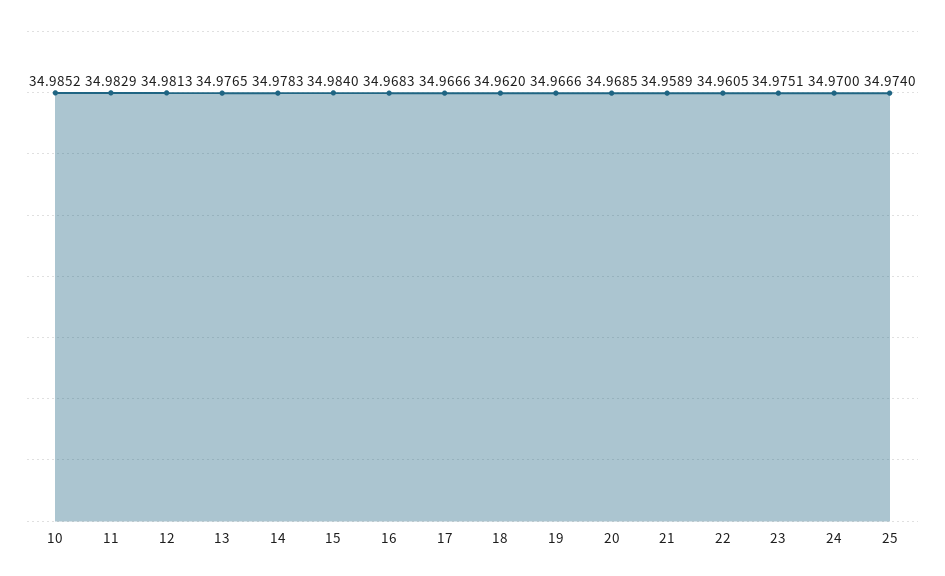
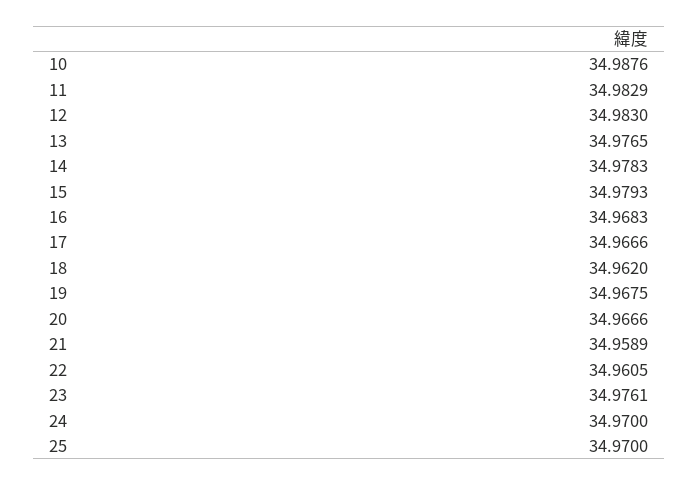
  {
-   "10": 34.9852,
+   "10": 34.9876,
    "11": 34.9829,
-   "12": 34.9813,
+   "12": 34.983,
    "13": 34.9765,
    "14": 34.9783,
-   "15": 34.984,
+   "15": 34.9793,
    "16": 34.9683,
    "17": 34.9666,
    "18": 34.962,
-   "19": 34.9666,
+   "19": 34.9675,
-   "20": 34.9685,
+   "20": 34.9666,
    "21": 34.9589,
    "22": 34.9605,
-   "23": 34.9751,
+   "23": 34.9761,
    "24": 34.97,
-   "25": 34.974
+   "25": 34.97
  }

